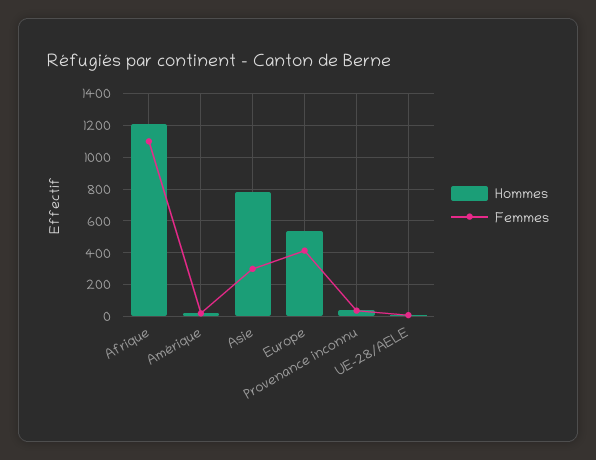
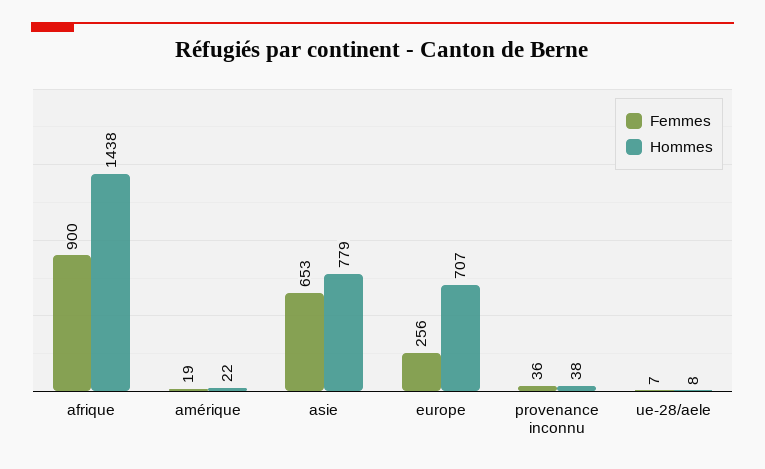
  {
    "Hommes": {
-     "Afrique": 1200,
+     "Afrique": 1438,
      "Amérique": 22,
      "Asie": 779,
-     "Europe": 550,
+     "Europe": 707,
      "Provenance inconnu": 38,
      "UE-28/AELE": 8
    },
    "Femmes": {
-     "Afrique": 1100,
+     "Afrique": 900,
      "Amérique": 19,
-     "Asie": 300,
+     "Asie": 653,
-     "Europe": 400,
+     "Europe": 256,
      "Provenance inconnu": 36,
      "UE-28/AELE": 7
    }
  }

